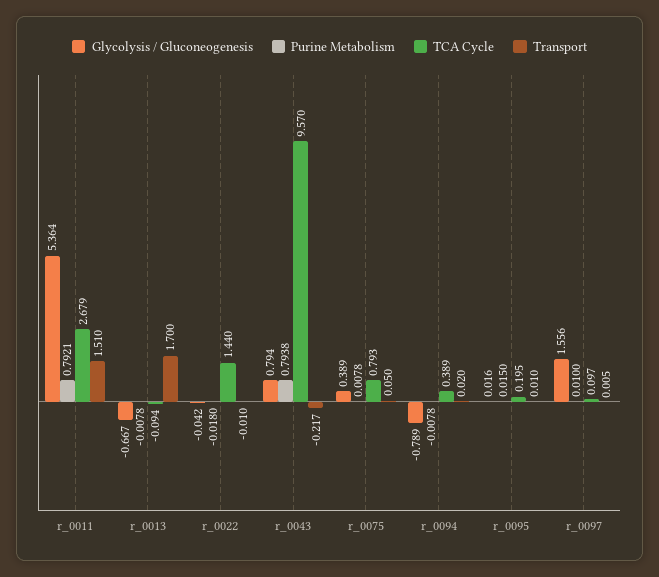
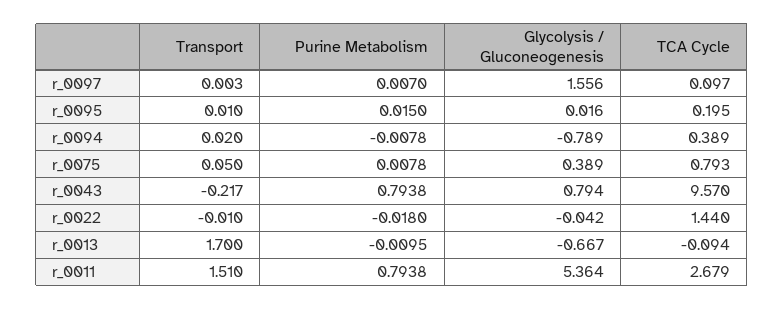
  {
    "Glycolysis / Gluconeogenesis": {
      "r_0011": 5.364,
      "r_0013": -0.667,
      "r_0022": -0.042,
      "r_0043": 0.794,
      "r_0075": 0.389,
      "r_0094": -0.789,
      "r_0095": 0.016,
      "r_0097": 1.556
    },
    "Purine Metabolism": {
-     "r_0011": 0.7921,
+     "r_0011": 0.7938,
-     "r_0013": -0.0078,
+     "r_0013": -0.0095,
      "r_0022": -0.018,
      "r_0043": 0.7938,
      "r_0075": 0.0078,
      "r_0094": -0.0078,
      "r_0095": 0.015,
-     "r_0097": 0.01
+     "r_0097": 0.007
    },
    "TCA Cycle": {
      "r_0011": 2.679,
      "r_0013": -0.094,
      "r_0022": 1.44,
      "r_0043": 9.57,
      "r_0075": 0.793,
      "r_0094": 0.389,
      "r_0095": 0.195,
      "r_0097": 0.097
    },
    "Transport": {
      "r_0011": 1.51,
      "r_0013": 1.7,
      "r_0022": -0.01,
      "r_0043": -0.217,
      "r_0075": 0.05,
      "r_0094": 0.02,
      "r_0095": 0.01,
-     "r_0097": 0.005
+     "r_0097": 0.003
    }
  }

